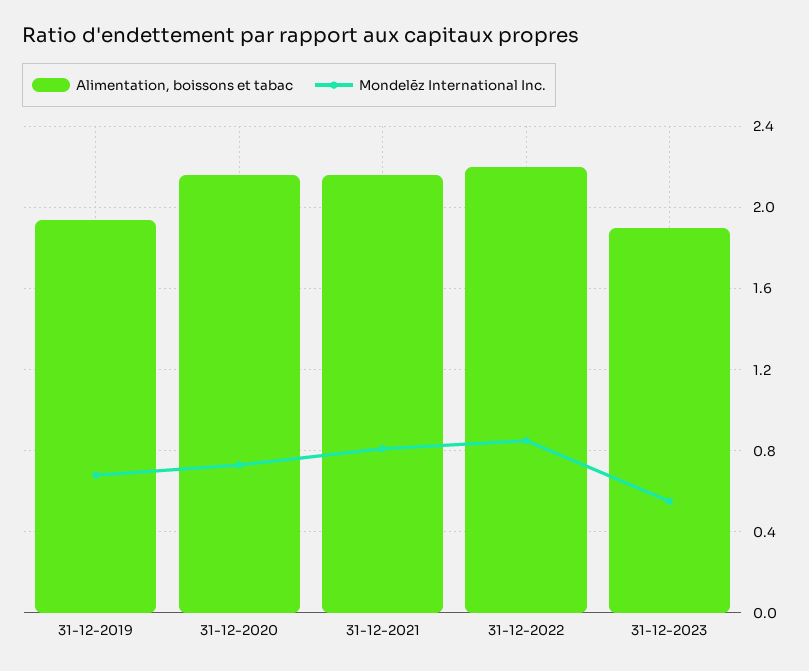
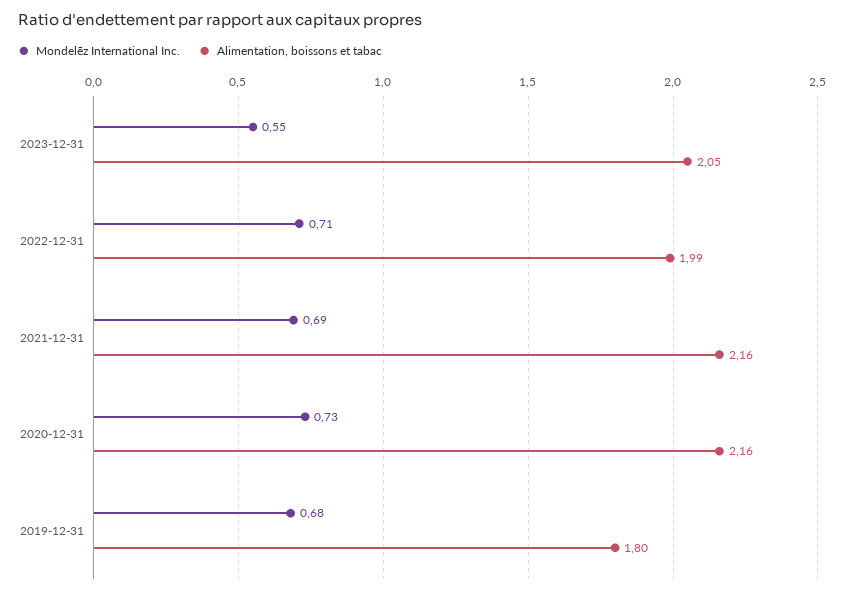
  {
    "Alimentation, boissons et tabac": {
-     "31-12-2019": 1.95,
+     "31-12-2019": 1.8,
      "31-12-2020": 2.16,
      "31-12-2021": 2.16,
-     "31-12-2022": 2.2,
+     "31-12-2022": 1.99,
-     "31-12-2023": 1.9
+     "31-12-2023": 2.05
    },
    "Mondelēz International Inc.": {
      "31-12-2019": 0.68,
      "31-12-2020": 0.73,
-     "31-12-2021": 0.8,
+     "31-12-2021": 0.69,
-     "31-12-2022": 0.85,
+     "31-12-2022": 0.71,
      "31-12-2023": 0.55
    }
  }

